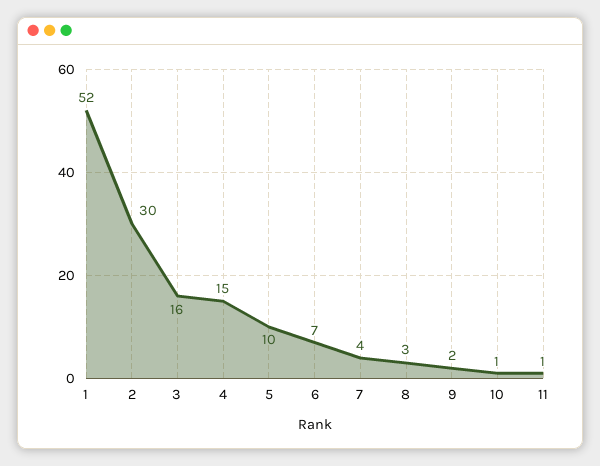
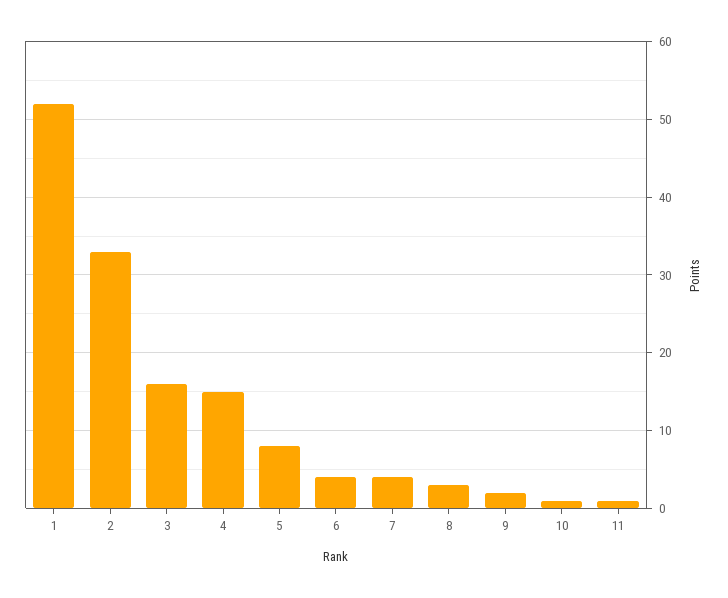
  {
    "1": 52,
-   "2": 30,
+   "2": 33,
    "3": 16,
    "4": 15,
-   "5": 10,
+   "5": 8,
-   "6": 7,
+   "6": 4,
    "7": 4,
    "8": 3,
    "9": 2,
    "10": 1,
    "11": 1
  }

